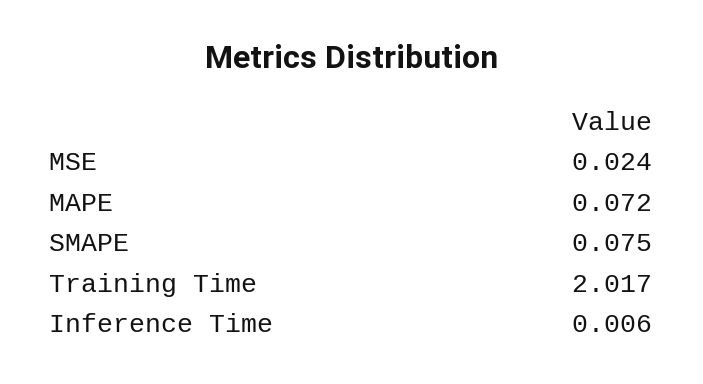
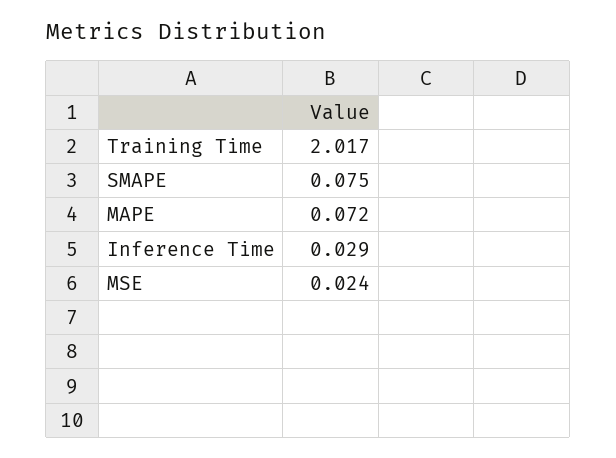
  {
    "MSE": 0.024,
    "MAPE": 0.072,
    "SMAPE": 0.075,
    "Training Time": 2.017,
-   "Inference Time": 0.006
+   "Inference Time": 0.029
  }

